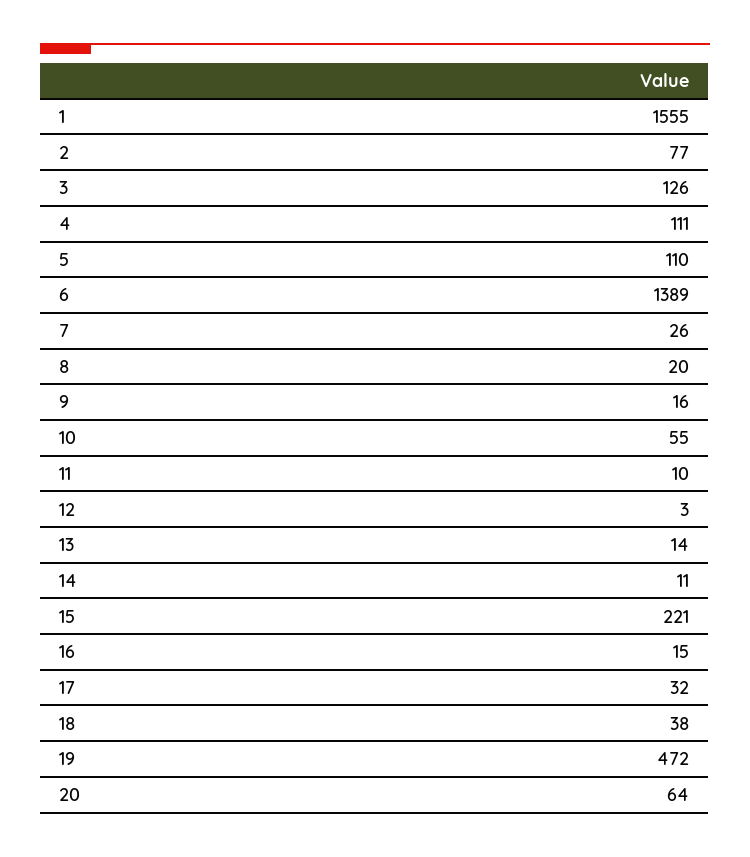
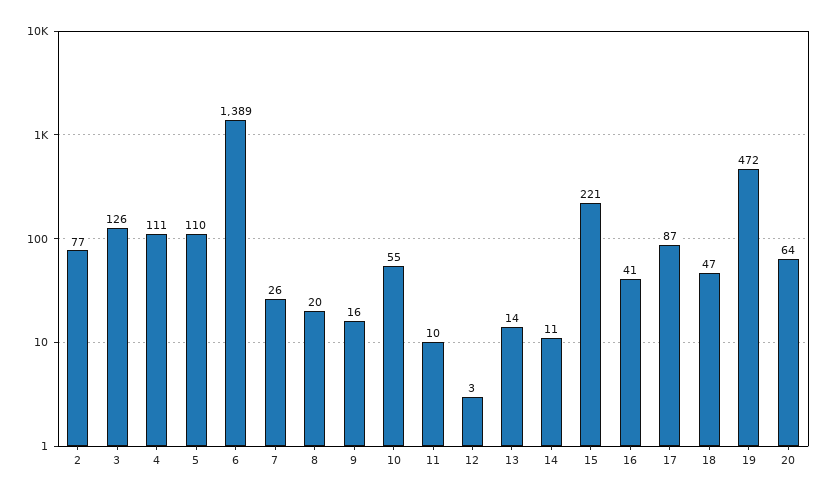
  {
-   "1": 1555,
    "2": 77,
    "3": 126,
    "4": 111,
    "5": 110,
    "6": 1389,
    "7": 26,
    "8": 20,
    "9": 16,
    "10": 55,
    "11": 10,
    "12": 3,
    "13": 14,
    "14": 11,
    "15": 221,
-   "16": 15,
+   "16": 41,
-   "17": 32,
+   "17": 87,
-   "18": 38,
+   "18": 47,
    "19": 472,
    "20": 64
  }

